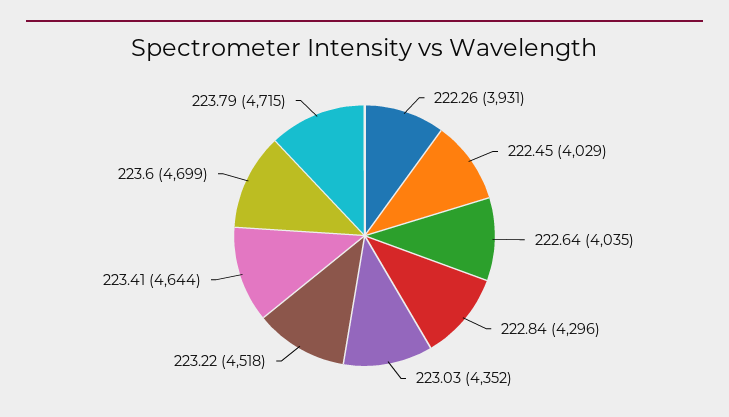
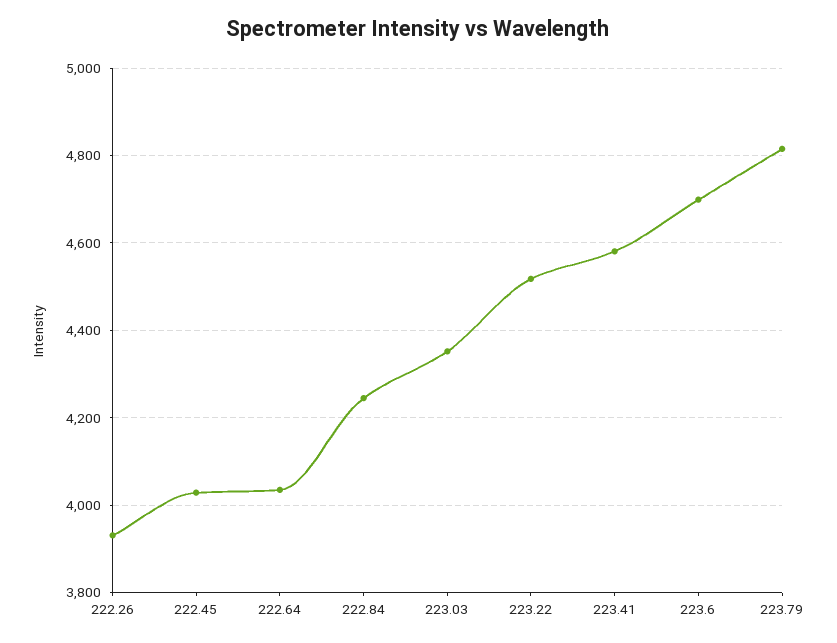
  {
    "222.26": 3931,
    "222.45": 4029,
    "222.64": 4035,
-   "222.84": 4296,
+   "222.84": 4240,
    "223.03": 4352,
    "223.22": 4518,
-   "223.41": 4644,
+   "223.41": 4580,
    "223.6": 4699,
-   "223.79": 4715
+   "223.79": 4820
  }

